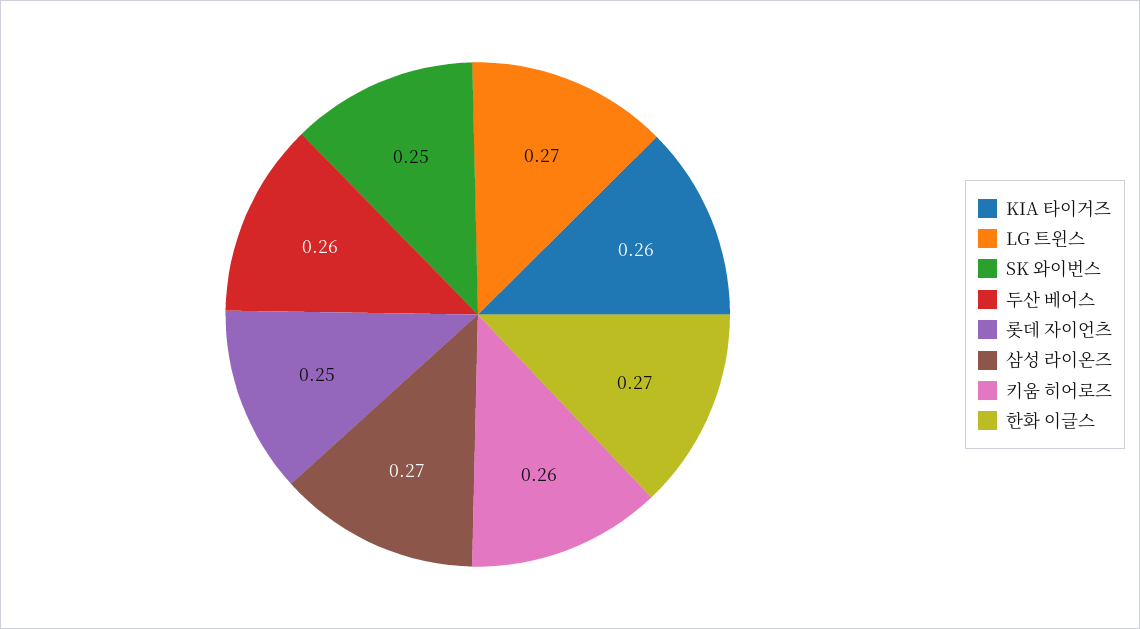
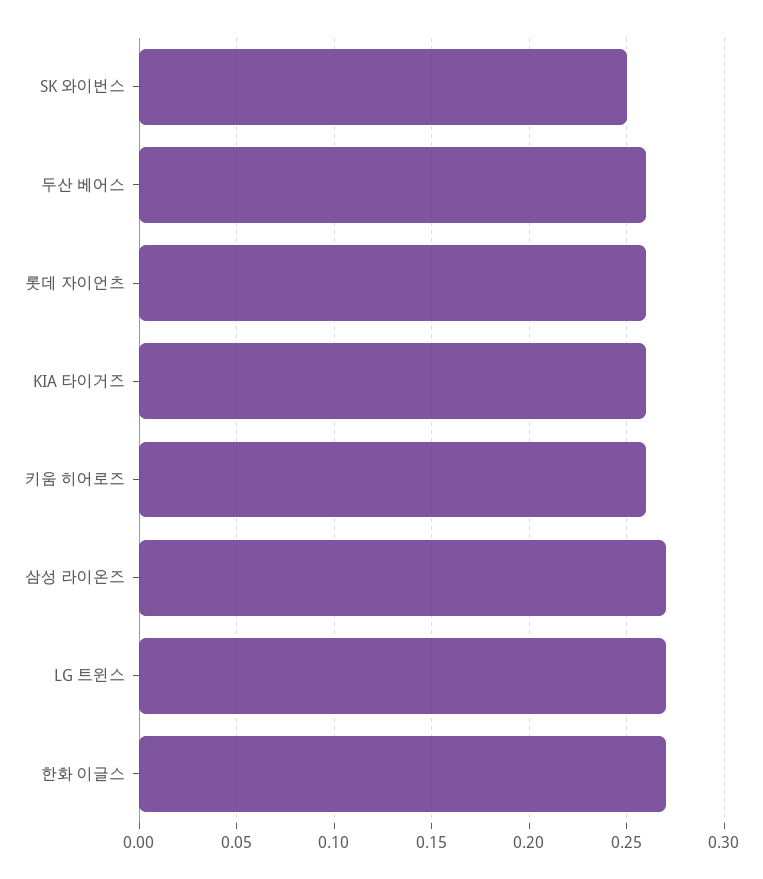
  {
    "KIA 타이거즈": 0.26,
    "LG 트윈스": 0.27,
    "SK 와이번스": 0.25,
    "두산 베어스": 0.26,
-   "롯데 자이언츠": 0.25,
+   "롯데 자이언츠": 0.26,
    "삼성 라이온즈": 0.27,
    "키움 히어로즈": 0.26,
    "한화 이글스": 0.27
  }

